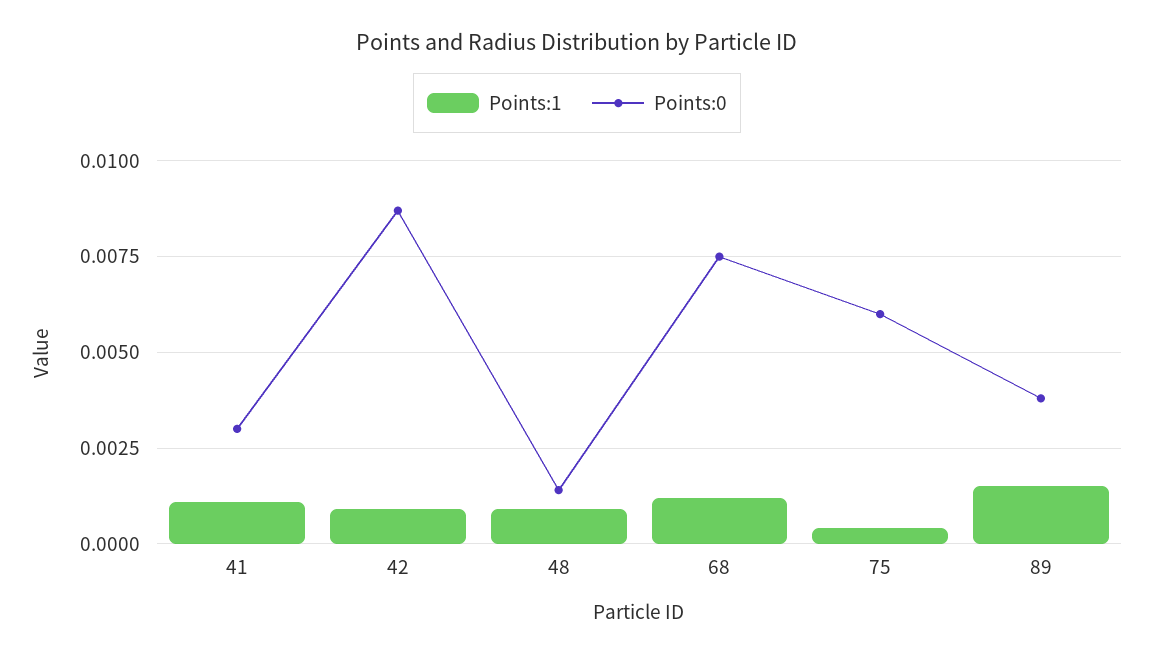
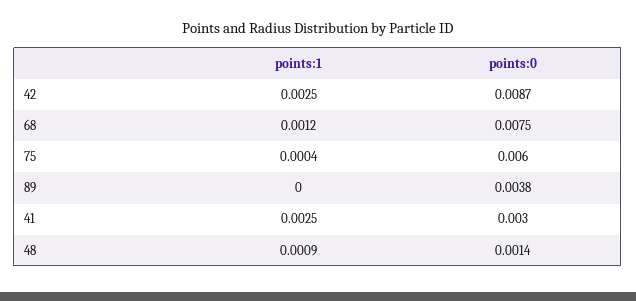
  {
    "Points:1": {
-     "41": 0.001,
+     "41": 0.0025,
-     "42": 0.001,
+     "42": 0.0025,
      "48": 0.0009,
      "68": 0.0012,
      "75": 0.0004,
-     "89": 0.0015
+     "89": 0
    },
    "Points:0": {
      "41": 0.003,
      "42": 0.0087,
      "48": 0.0014,
      "68": 0.0075,
      "75": 0.006,
      "89": 0.0038
    }
  }

